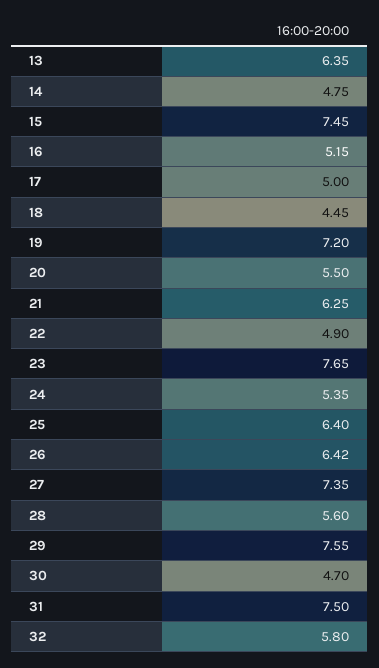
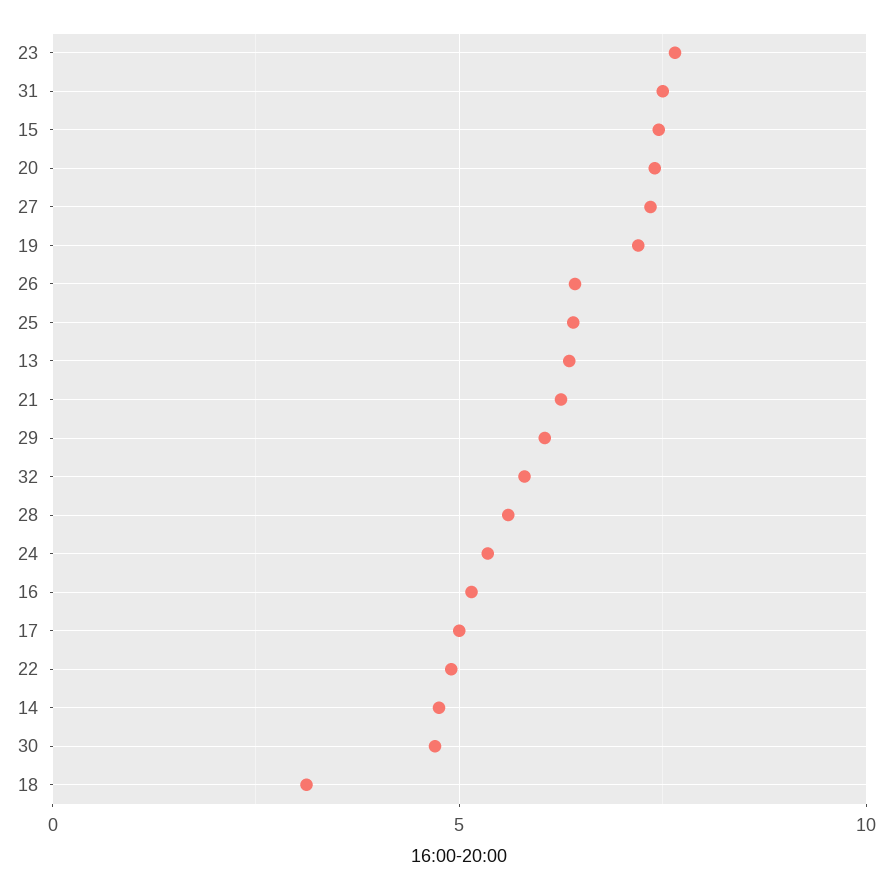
  {
    "13": 6.35,
    "14": 4.75,
    "15": 7.45,
    "16": 5.15,
    "17": 5,
-   "18": 4.45,
+   "18": 3,
    "19": 7.2,
-   "20": 5.5,
+   "20": 7.5,
    "21": 6.25,
    "22": 4.9,
    "23": 7.65,
    "24": 5.35,
    "25": 6.4,
    "26": 6.42,
    "27": 7.35,
    "28": 5.6,
-   "29": 7.55,
+   "29": 6,
    "30": 4.7,
    "31": 7.5,
    "32": 5.8
  }

